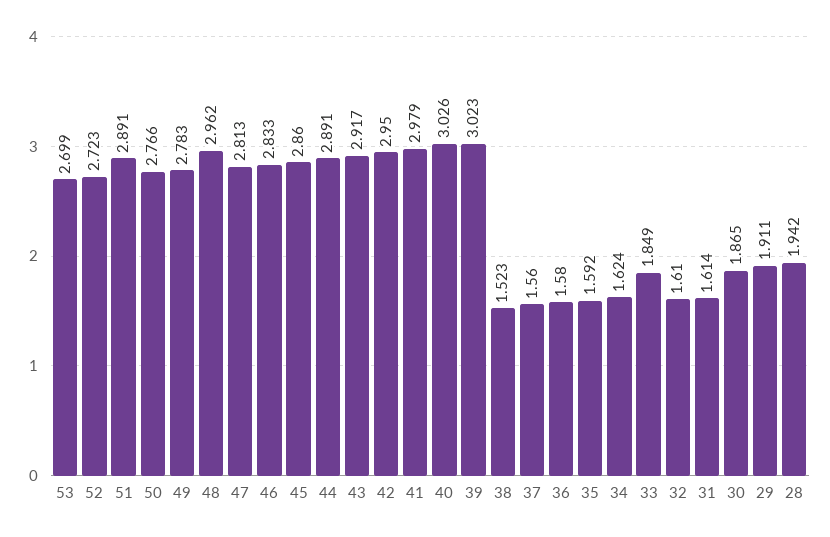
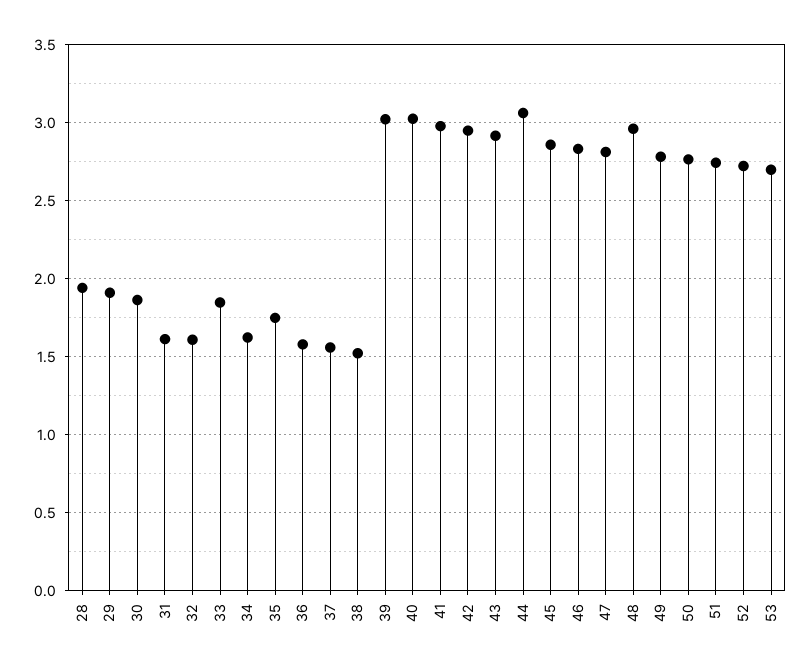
  {
    "53": 2.699,
    "52": 2.723,
-   "51": 2.891,
+   "51": 2.75,
    "50": 2.766,
    "49": 2.783,
    "48": 2.962,
    "47": 2.813,
    "46": 2.833,
    "45": 2.86,
-   "44": 2.891,
+   "44": 3.05,
    "43": 2.917,
    "42": 2.95,
    "41": 2.979,
    "40": 3.026,
    "39": 3.023,
    "38": 1.523,
    "37": 1.56,
    "36": 1.58,
-   "35": 1.592,
+   "35": 1.75,
    "34": 1.624,
    "33": 1.849,
    "32": 1.61,
    "31": 1.614,
    "30": 1.865,
    "29": 1.911,
    "28": 1.942
  }

